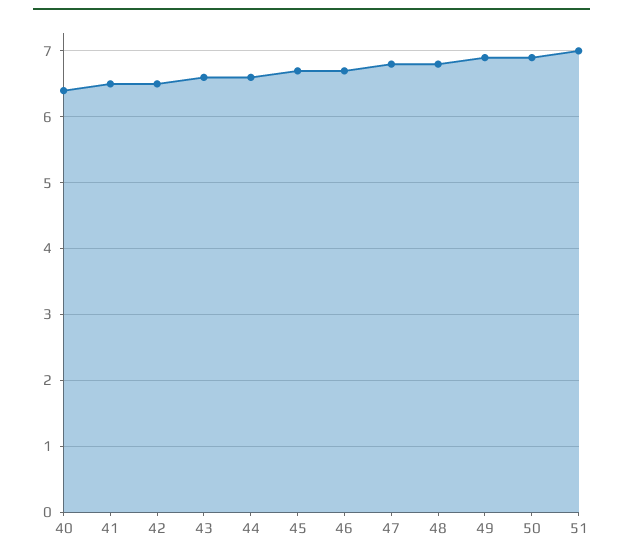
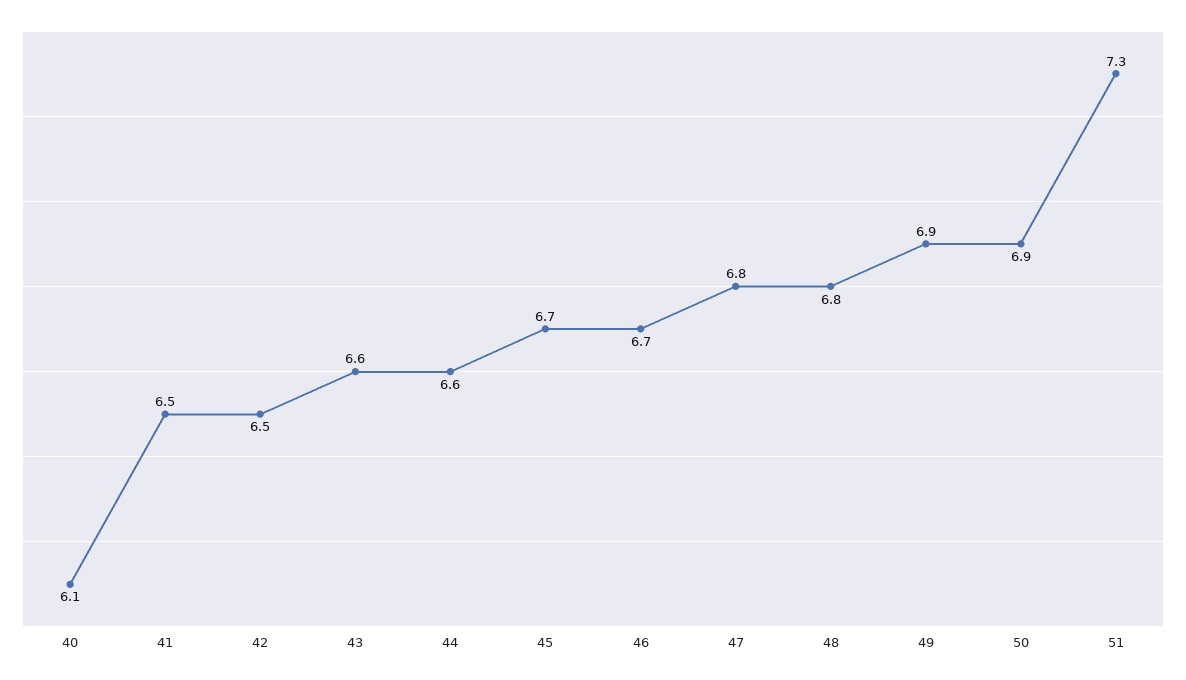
  {
-   "40": 6.4,
+   "40": 6.1,
    "41": 6.5,
    "42": 6.5,
    "43": 6.6,
    "44": 6.6,
    "45": 6.7,
    "46": 6.7,
    "47": 6.8,
    "48": 6.8,
    "49": 6.9,
    "50": 6.9,
-   "51": 7
+   "51": 7.3
  }

